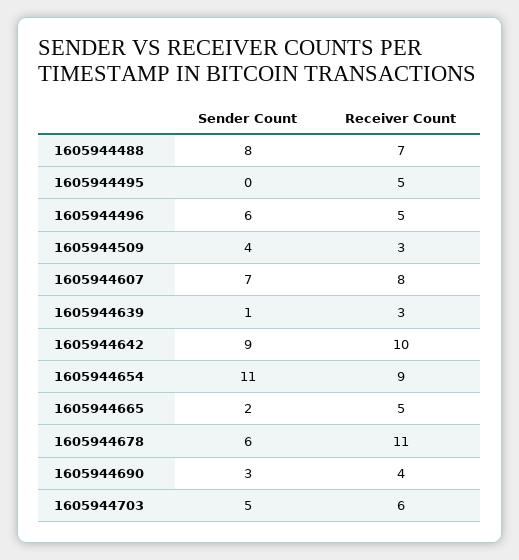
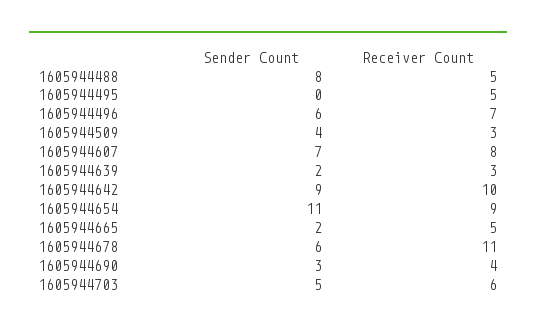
  {
    "Sender Count": {
      "1605944488": 8,
      "1605944495": 0,
      "1605944496": 6,
      "1605944509": 4,
      "1605944607": 7,
-     "1605944639": 1,
+     "1605944639": 2,
      "1605944642": 9,
      "1605944654": 11,
      "1605944665": 2,
      "1605944678": 6,
      "1605944690": 3,
      "1605944703": 5
    },
    "Receiver Count": {
-     "1605944488": 7,
+     "1605944488": 5,
      "1605944495": 5,
-     "1605944496": 5,
+     "1605944496": 7,
      "1605944509": 3,
      "1605944607": 8,
      "1605944639": 3,
      "1605944642": 10,
      "1605944654": 9,
      "1605944665": 5,
      "1605944678": 11,
      "1605944690": 4,
      "1605944703": 6
    }
  }

